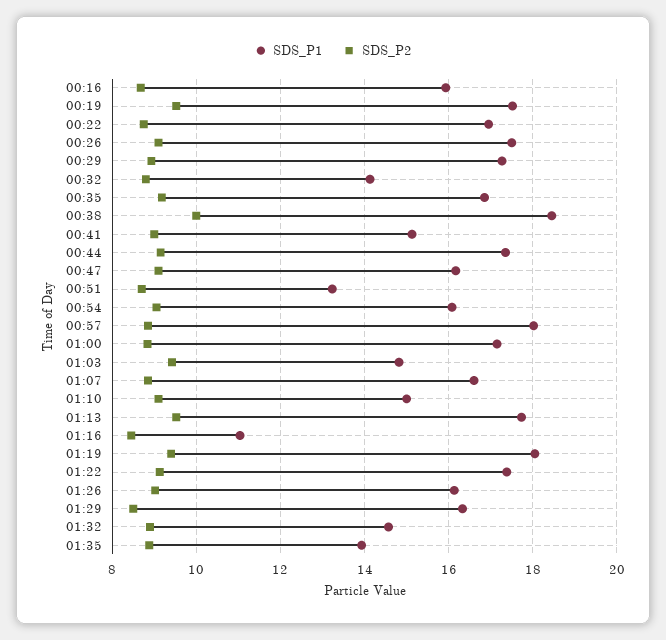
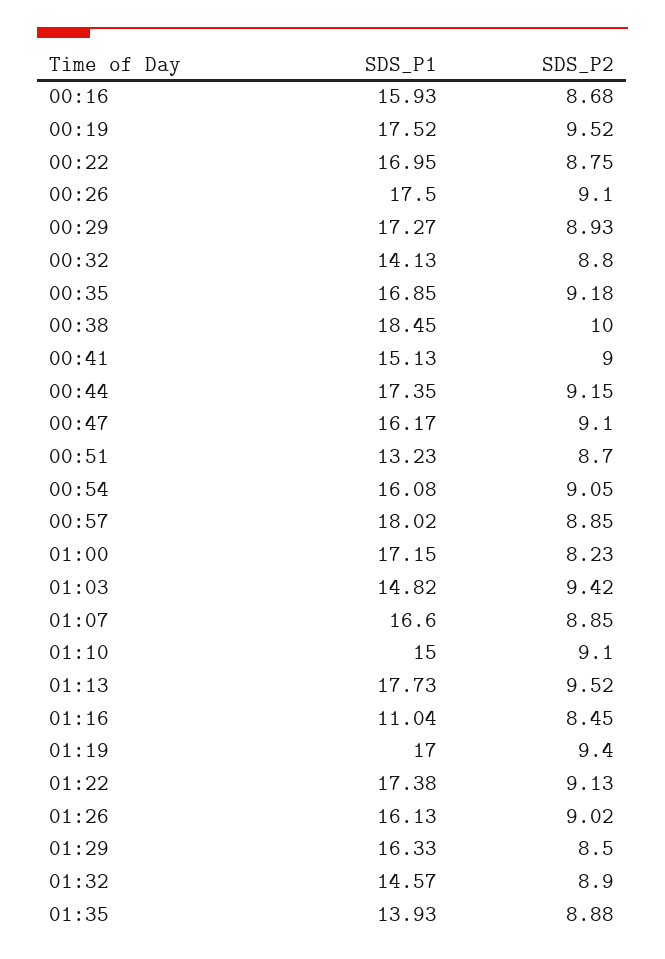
  {
    "SDS_P1": {
      "00:16": 15.93,
      "00:19": 17.52,
      "00:22": 16.95,
      "00:26": 17.5,
      "00:29": 17.27,
      "00:32": 14.13,
      "00:35": 16.85,
      "00:38": 18.45,
      "00:41": 15.13,
      "00:44": 17.35,
      "00:47": 16.17,
      "00:51": 13.23,
      "00:54": 16.08,
      "00:57": 18.02,
      "01:00": 17.15,
      "01:03": 14.82,
      "01:07": 16.6,
      "01:10": 15,
      "01:13": 17.73,
      "01:16": 11.04,
-     "01:19": 18,
+     "01:19": 17,
      "01:22": 17.38,
      "01:26": 16.13,
      "01:29": 16.33,
      "01:32": 14.57,
      "01:35": 13.93
    },
    "SDS_P2": {
      "00:16": 8.68,
      "00:19": 9.52,
      "00:22": 8.75,
      "00:26": 9.1,
      "00:29": 8.93,
      "00:32": 8.8,
      "00:35": 9.18,
      "00:38": 10,
      "00:41": 9,
      "00:44": 9.15,
      "00:47": 9.1,
      "00:51": 8.7,
      "00:54": 9.05,
      "00:57": 8.85,
-     "01:00": 8.8,
+     "01:00": 8.23,
      "01:03": 9.42,
      "01:07": 8.85,
      "01:10": 9.1,
      "01:13": 9.52,
      "01:16": 8.45,
      "01:19": 9.4,
      "01:22": 9.13,
      "01:26": 9.02,
      "01:29": 8.5,
      "01:32": 8.9,
      "01:35": 8.88
    }
  }

